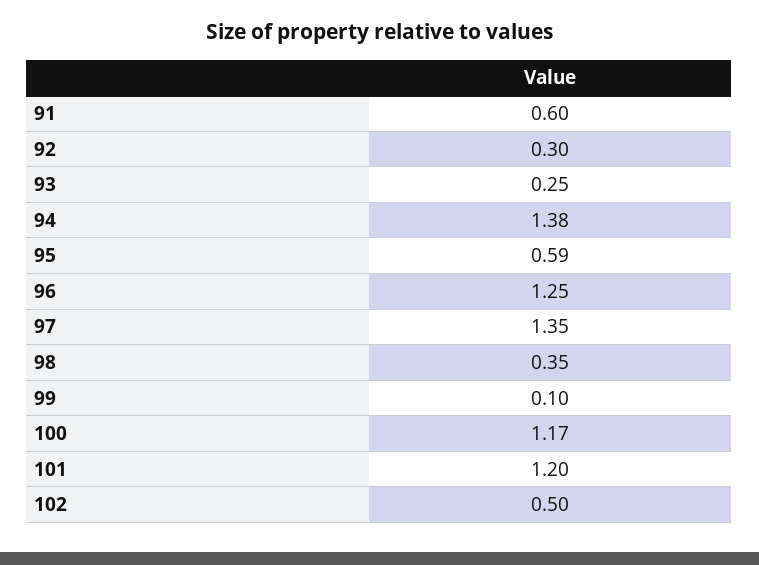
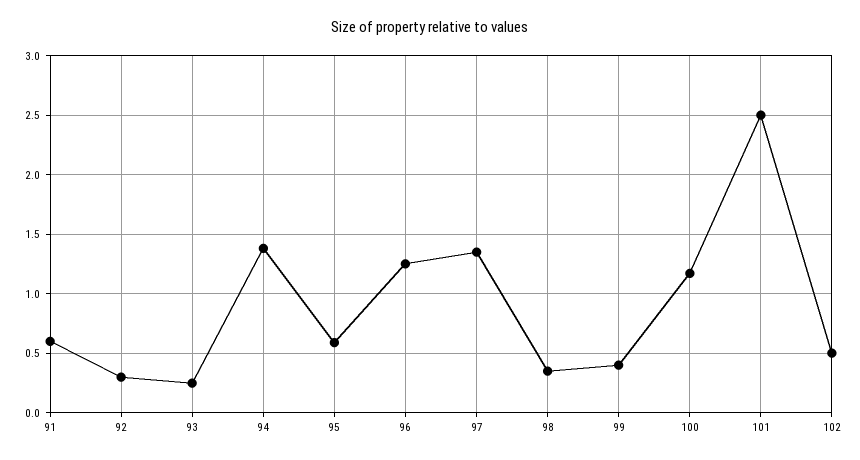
  {
    "91": 0.6,
    "92": 0.3,
    "93": 0.25,
    "94": 1.38,
    "95": 0.59,
    "96": 1.25,
    "97": 1.35,
    "98": 0.35,
-   "99": 0.1,
+   "99": 0.4,
    "100": 1.17,
-   "101": 1.2,
+   "101": 2.5,
    "102": 0.5
  }

